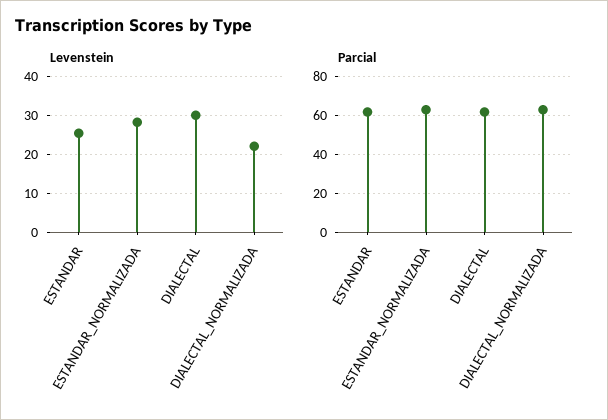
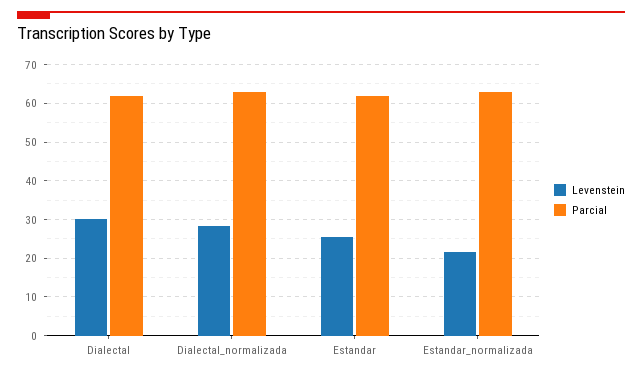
  {
    "Levenstein": {
      "ESTANDAR": 26,
-     "ESTANDAR_NORMALIZADA": 28,
+     "ESTANDAR_NORMALIZADA": 22,
      "DIALECTAL": 30,
-     "DIALECTAL_NORMALIZADA": 22
+     "DIALECTAL_NORMALIZADA": 28
    },
    "Parcial": {
      "ESTANDAR": 62,
      "ESTANDAR_NORMALIZADA": 62,
      "DIALECTAL": 62,
      "DIALECTAL_NORMALIZADA": 62
    }
  }

